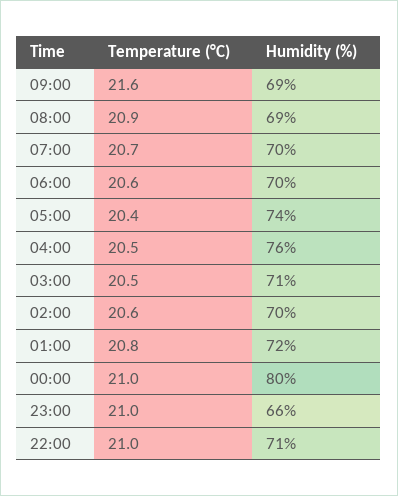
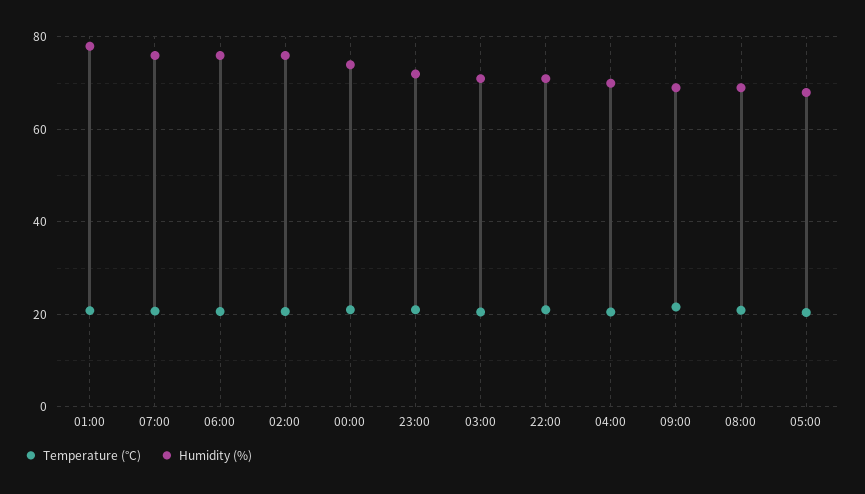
  {
    "Temperature (°C)": {
      "09:00": 21.6,
      "08:00": 20.9,
      "07:00": 20.7,
      "06:00": 20.6,
      "05:00": 20.4,
      "04:00": 20.5,
      "03:00": 20.5,
      "02:00": 20.6,
      "01:00": 20.8,
      "00:00": 21,
      "23:00": 21,
      "22:00": 21
    },
    "Humidity (%)": {
      "09:00": 69,
      "08:00": 69,
-     "07:00": 70,
+     "07:00": 76,
-     "06:00": 70,
+     "06:00": 76,
-     "05:00": 74,
+     "05:00": 68,
-     "04:00": 76,
+     "04:00": 70,
      "03:00": 71,
-     "02:00": 70,
+     "02:00": 76,
-     "01:00": 72,
+     "01:00": 78,
-     "00:00": 80,
+     "00:00": 74,
-     "23:00": 66,
+     "23:00": 72,
      "22:00": 71
    }
  }

